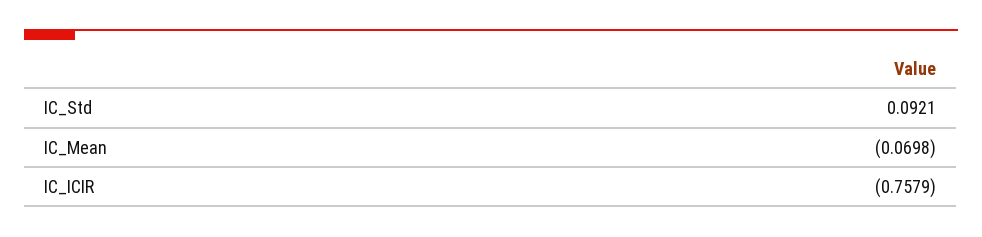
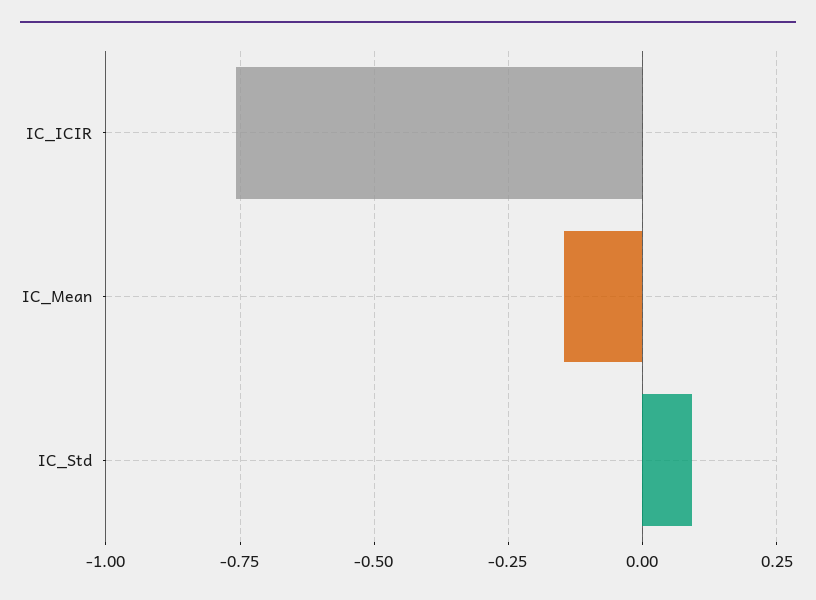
  {
    "IC_Std": 0.0921,
-   "IC_Mean": -0.0698,
+   "IC_Mean": -0.15,
    "IC_ICIR": -0.7579
  }

